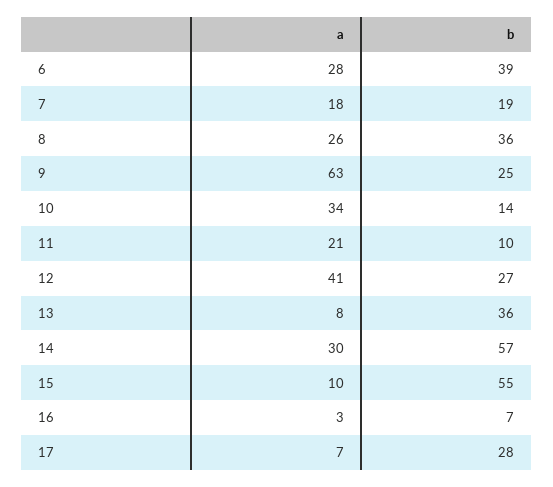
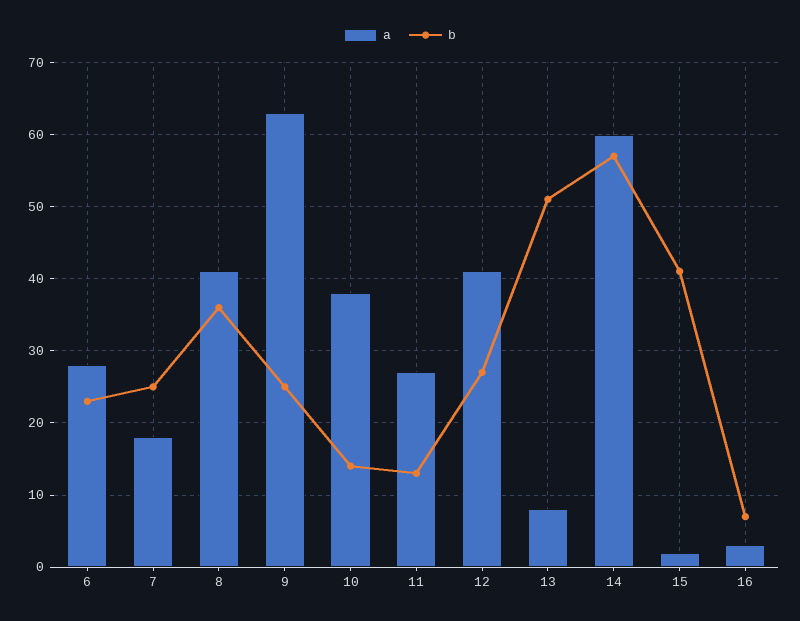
  {
    "a": {
      "6": 28,
      "7": 18,
-     "8": 26,
+     "8": 41,
      "9": 63,
-     "10": 34,
+     "10": 38,
-     "11": 21,
+     "11": 27,
      "12": 41,
      "13": 8,
-     "14": 30,
+     "14": 60,
-     "15": 10,
+     "15": 2,
-     "16": 3,
+     "16": 3
-     "17": 7
    },
    "b": {
-     "6": 39,
+     "6": 23,
-     "7": 19,
+     "7": 25,
      "8": 36,
      "9": 25,
      "10": 14,
-     "11": 10,
+     "11": 13,
      "12": 27,
-     "13": 36,
+     "13": 51,
      "14": 57,
-     "15": 55,
+     "15": 41,
-     "16": 7,
+     "16": 7
-     "17": 28
    }
  }

